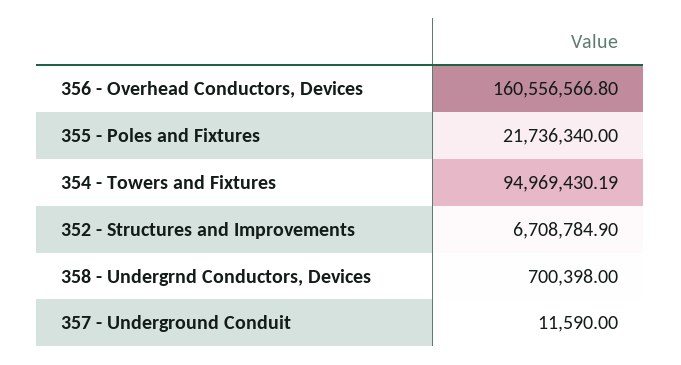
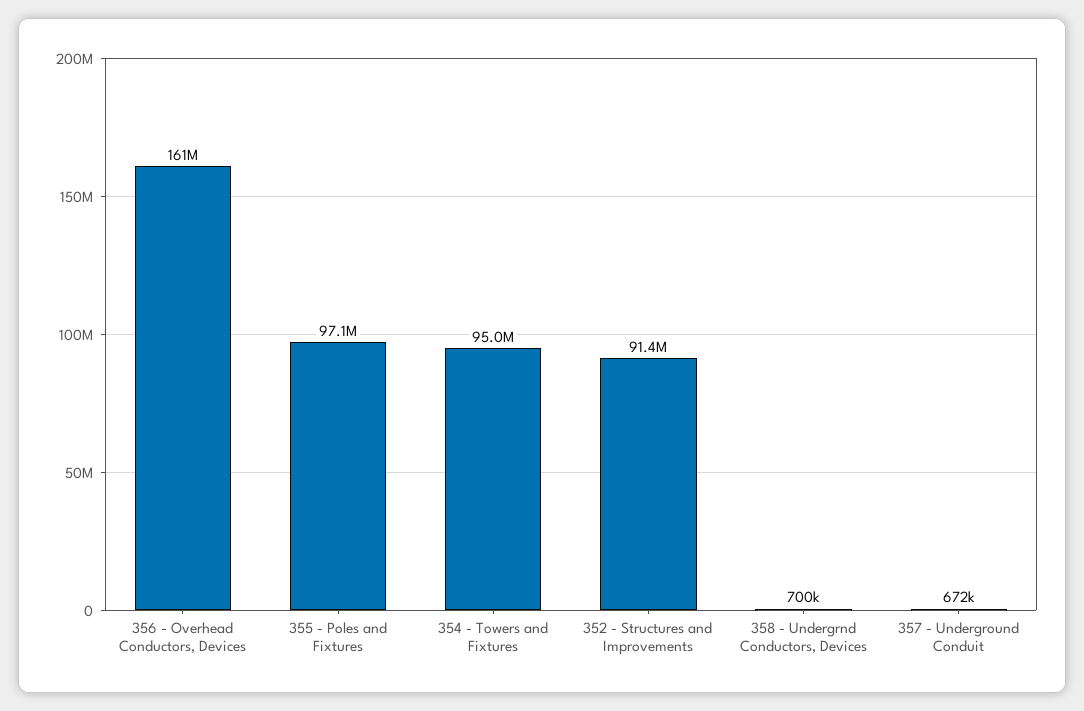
  {
    "356 - Overhead Conductors, Devices": 160556566.8,
-   "355 - Poles and Fixtures": 21736340,
+   "355 - Poles and Fixtures": 97100000,
    "354 - Towers and Fixtures": 94969430.19,
-   "352 - Structures and Improvements": 6708784.9,
+   "352 - Structures and Improvements": 91400000,
    "358 - Undergrnd Conductors, Devices": 700398,
-   "357 - Underground Conduit": 11590
+   "357 - Underground Conduit": 672000
  }

